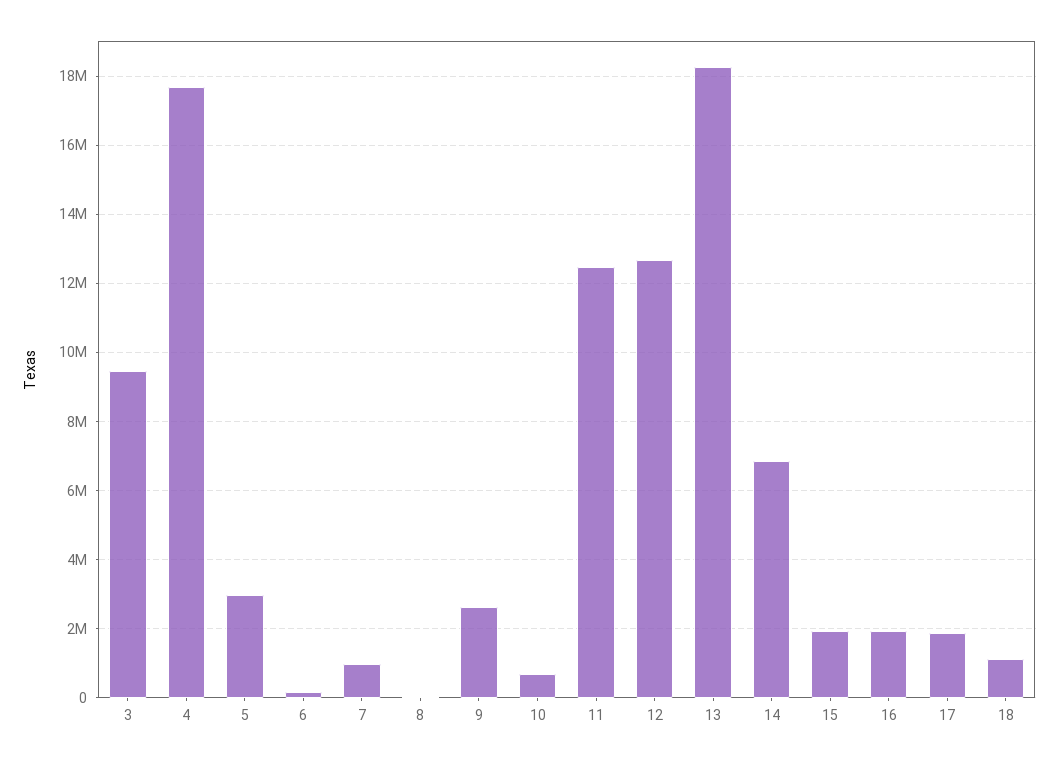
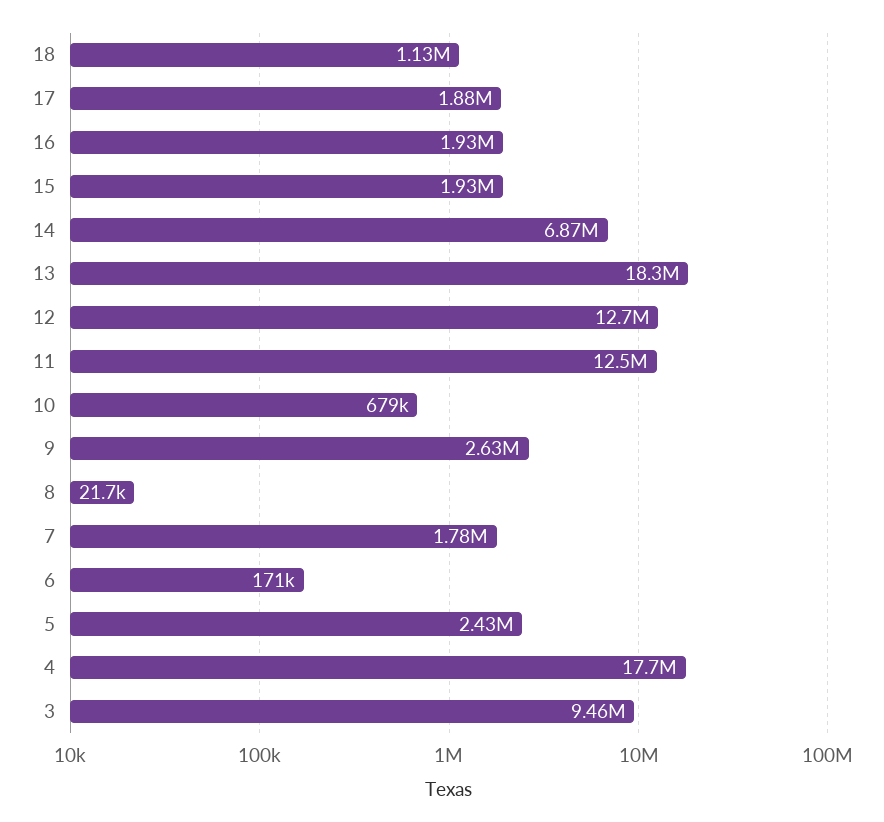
  {
    "3": 9460000,
    "4": 17700000,
-   "5": 3000000,
+   "5": 2430000,
    "6": 171000,
-   "7": 1000000,
+   "7": 1780000,
    "8": 21700,
    "9": 2630000,
    "10": 679000,
    "11": 12500000,
    "12": 12700000,
    "13": 18300000,
    "14": 6870000,
    "15": 1930000,
    "16": 1930000,
    "17": 1880000,
    "18": 1130000
  }

